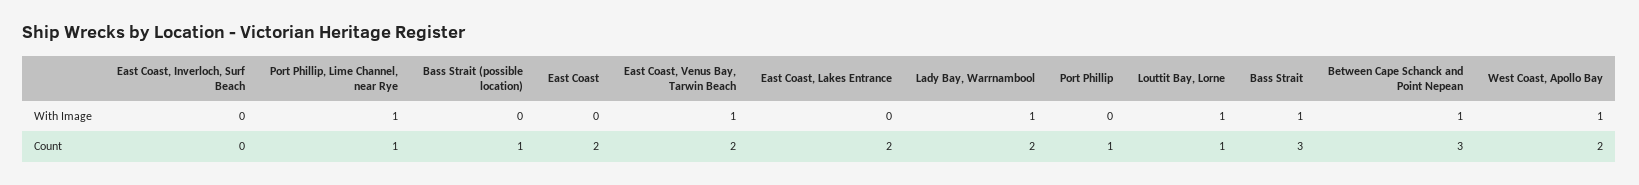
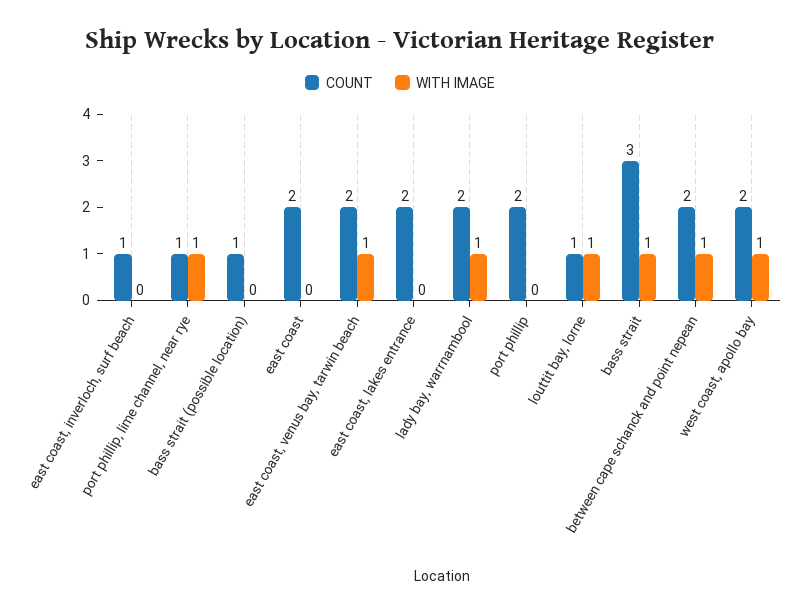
  {
    "With Image": {
      "East Coast, Inverloch, Surf Beach": 0,
      "Port Phillip, Lime Channel, near Rye": 1,
      "Bass Strait (possible location)": 0,
      "East Coast": 0,
      "East Coast, Venus Bay, Tarwin Beach": 1,
      "East Coast, Lakes Entrance": 0,
      "Lady Bay, Warrnambool": 1,
      "Port Phillip": 0,
      "Louttit Bay, Lorne": 1,
      "Bass Strait": 1,
      "Between Cape Schanck and Point Nepean": 1,
      "West Coast, Apollo Bay": 1
    },
    "Count": {
-     "East Coast, Inverloch, Surf Beach": 0,
+     "East Coast, Inverloch, Surf Beach": 1,
      "Port Phillip, Lime Channel, near Rye": 1,
      "Bass Strait (possible location)": 1,
      "East Coast": 2,
      "East Coast, Venus Bay, Tarwin Beach": 2,
      "East Coast, Lakes Entrance": 2,
      "Lady Bay, Warrnambool": 2,
-     "Port Phillip": 1,
+     "Port Phillip": 2,
      "Louttit Bay, Lorne": 1,
      "Bass Strait": 3,
-     "Between Cape Schanck and Point Nepean": 3,
+     "Between Cape Schanck and Point Nepean": 2,
      "West Coast, Apollo Bay": 2
    }
  }

